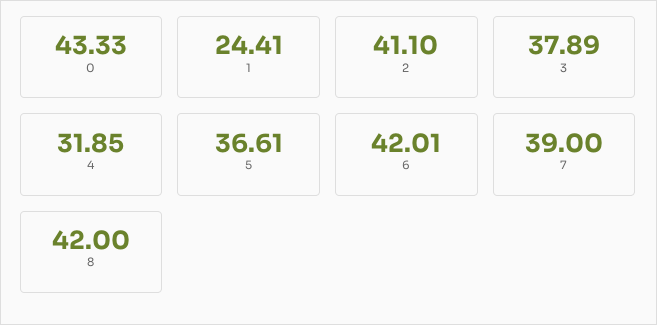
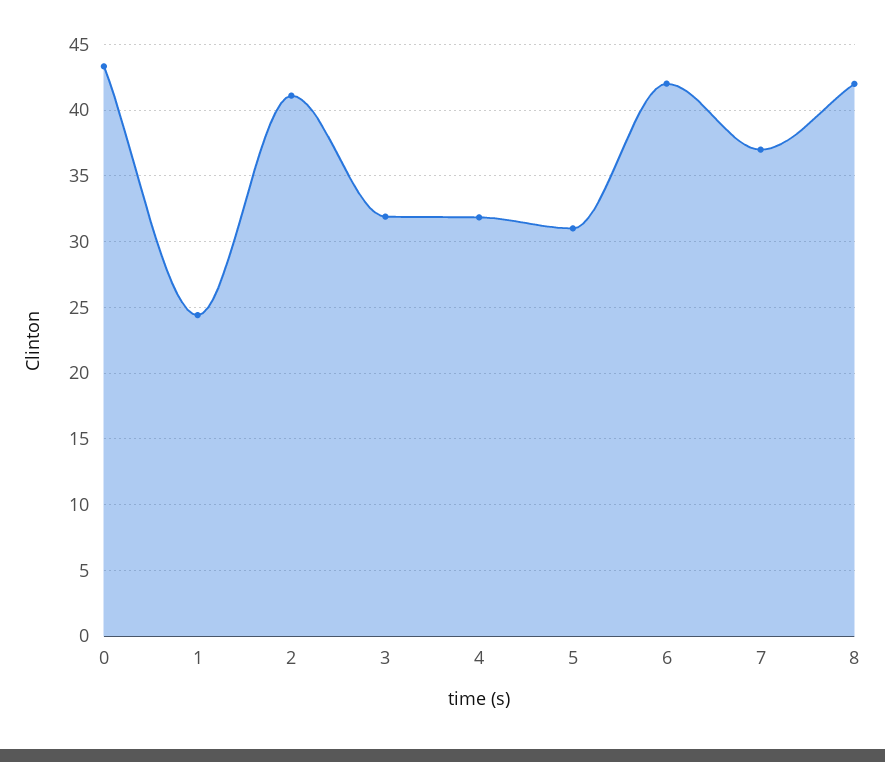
  {
    "0": 43.33,
    "1": 24.41,
    "2": 41.1,
-   "3": 37.89,
+   "3": 32,
    "4": 31.85,
-   "5": 36.61,
+   "5": 31,
    "6": 42.01,
-   "7": 39,
+   "7": 37,
    "8": 42
  }

